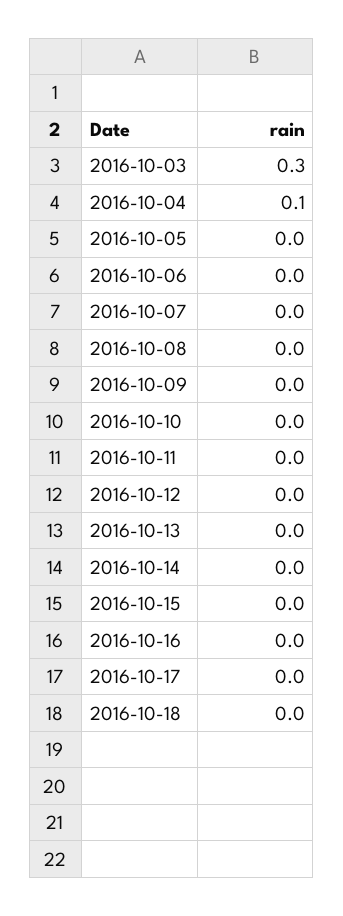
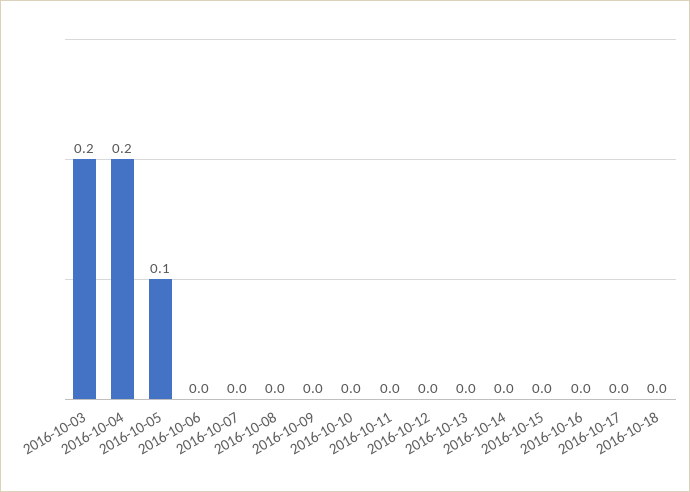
  {
-   "2016-10-03": 0.3,
+   "2016-10-03": 0.2,
-   "2016-10-04": 0.1,
+   "2016-10-04": 0.2,
-   "2016-10-05": 0,
+   "2016-10-05": 0.1,
    "2016-10-06": 0,
    "2016-10-07": 0,
    "2016-10-08": 0,
    "2016-10-09": 0,
    "2016-10-10": 0,
    "2016-10-11": 0,
    "2016-10-12": 0,
    "2016-10-13": 0,
    "2016-10-14": 0,
    "2016-10-15": 0,
    "2016-10-16": 0,
    "2016-10-17": 0,
    "2016-10-18": 0
  }

